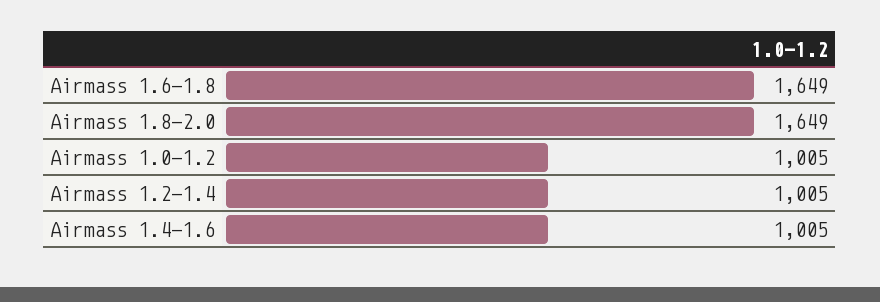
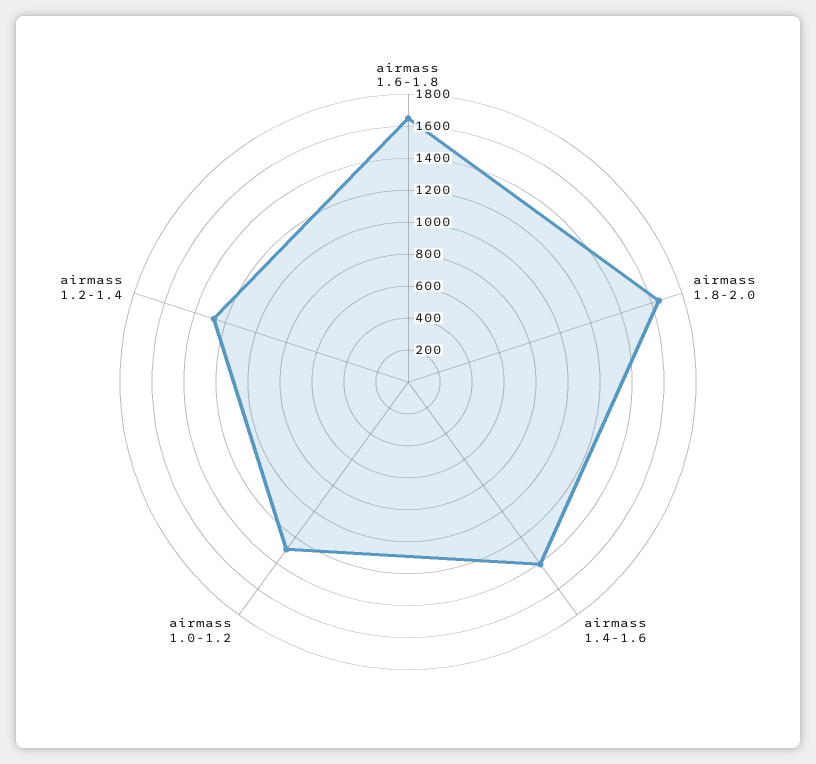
  {
    "Airmass 1.6-1.8": 1649,
    "Airmass 1.8-2.0": 1649,
-   "Airmass 1.0-1.2": 1005,
+   "Airmass 1.0-1.2": 1300,
-   "Airmass 1.2-1.4": 1005,
+   "Airmass 1.2-1.4": 1300,
-   "Airmass 1.4-1.6": 1005
+   "Airmass 1.4-1.6": 1400
  }

